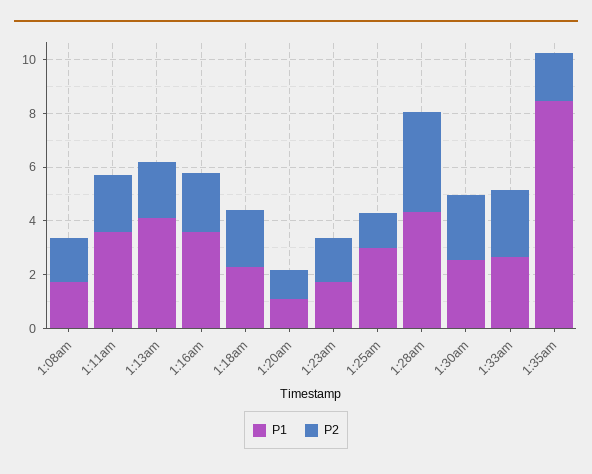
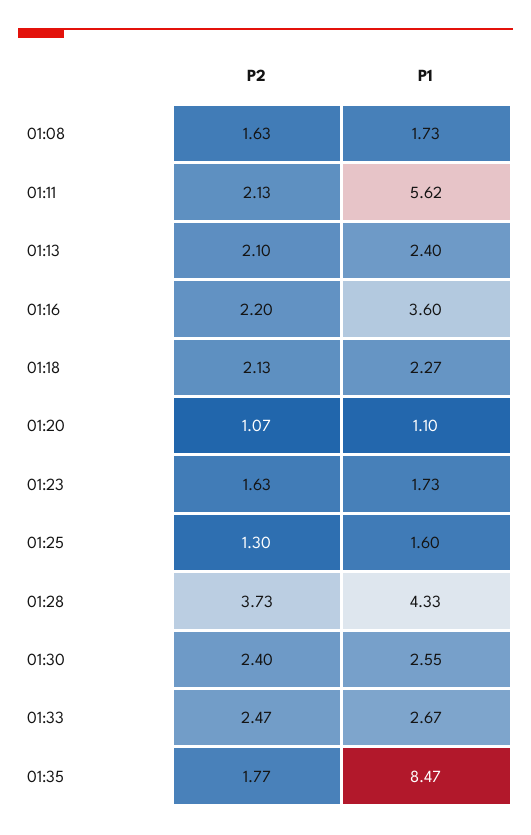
  {
    "P1": {
      "1:08am": 1.73,
-     "1:11am": 3.5,
+     "1:11am": 5.62,
-     "1:13am": 4,
+     "1:13am": 2.4,
      "1:16am": 3.6,
      "1:18am": 2.27,
      "1:20am": 1.1,
      "1:23am": 1.73,
-     "1:25am": 3,
+     "1:25am": 1.6,
      "1:28am": 4.33,
      "1:30am": 2.55,
      "1:33am": 2.67,
      "1:35am": 8.47
    },
    "P2": {
      "1:08am": 1.63,
      "1:11am": 2.13,
      "1:13am": 2.1,
      "1:16am": 2.2,
      "1:18am": 2.13,
      "1:20am": 1.07,
      "1:23am": 1.63,
      "1:25am": 1.3,
      "1:28am": 3.73,
      "1:30am": 2.4,
      "1:33am": 2.47,
      "1:35am": 1.77
    }
  }

